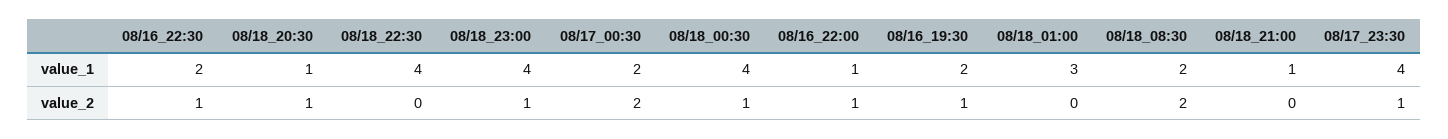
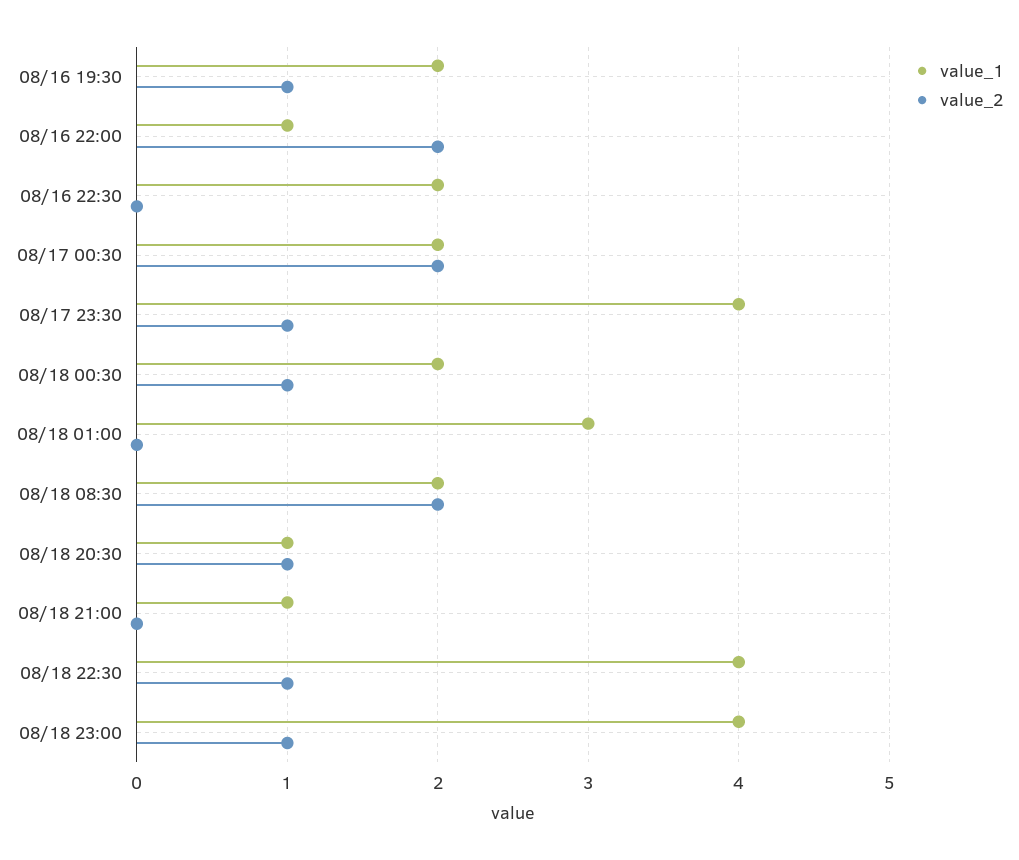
  {
    "value_1": {
      "08/16_22:30": 2,
      "08/18_20:30": 1,
      "08/18_22:30": 4,
      "08/18_23:00": 4,
      "08/17_00:30": 2,
-     "08/18_00:30": 4,
+     "08/18_00:30": 2,
      "08/16_22:00": 1,
      "08/16_19:30": 2,
      "08/18_01:00": 3,
      "08/18_08:30": 2,
      "08/18_21:00": 1,
      "08/17_23:30": 4
    },
    "value_2": {
-     "08/16_22:30": 1,
+     "08/16_22:30": 0,
      "08/18_20:30": 1,
-     "08/18_22:30": 0,
+     "08/18_22:30": 1,
      "08/18_23:00": 1,
      "08/17_00:30": 2,
      "08/18_00:30": 1,
-     "08/16_22:00": 1,
+     "08/16_22:00": 2,
      "08/16_19:30": 1,
      "08/18_01:00": 0,
      "08/18_08:30": 2,
      "08/18_21:00": 0,
      "08/17_23:30": 1
    }
  }

